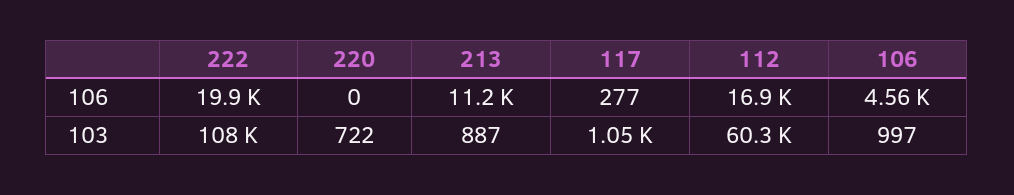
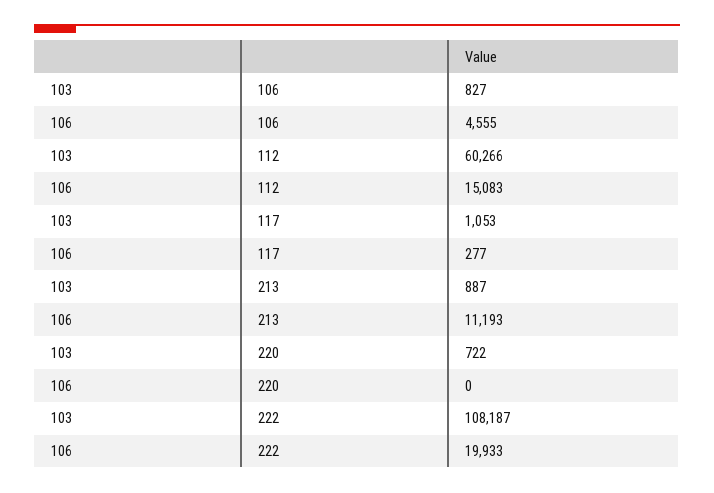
  {
    "222": {
      "106": 19933,
      "103": 108187
    },
    "220": {
      "106": 0,
      "103": 722
    },
    "213": {
      "106": 11193,
      "103": 887
    },
    "117": {
      "106": 277,
      "103": 1053
    },
    "112": {
-     "106": 16900,
+     "106": 15083,
      "103": 60266
    },
    "106": {
      "106": 4555,
-     "103": 997
+     "103": 827
    }
  }

